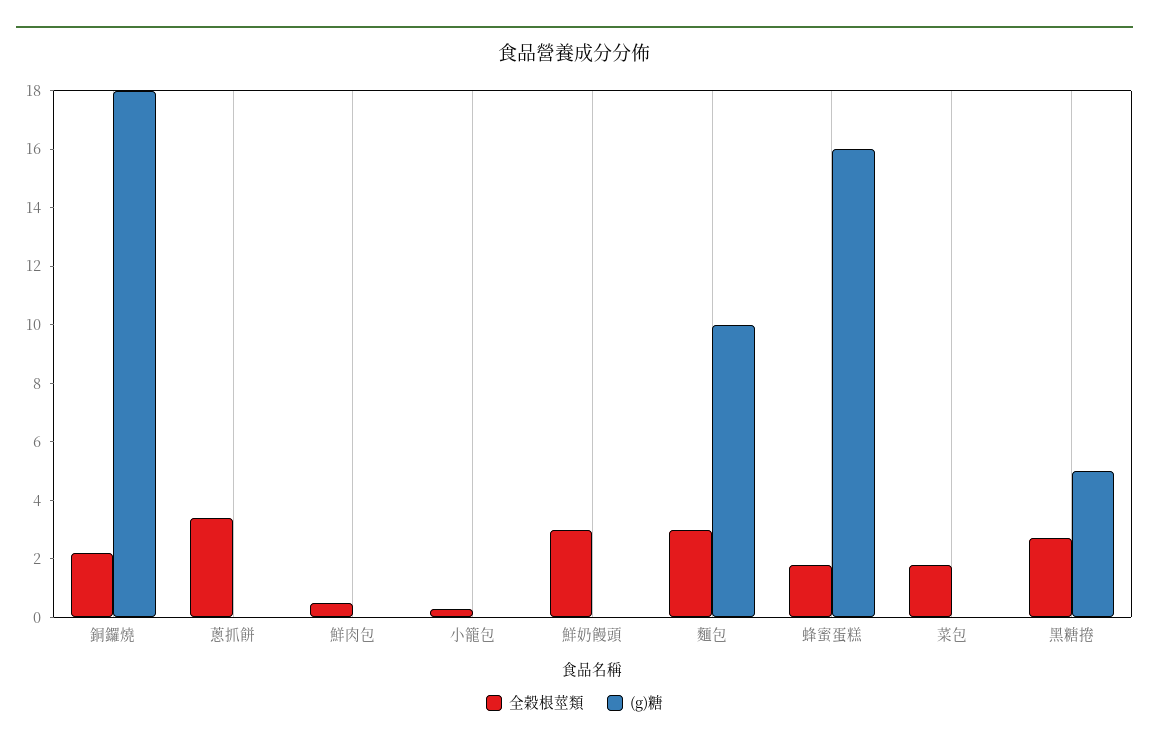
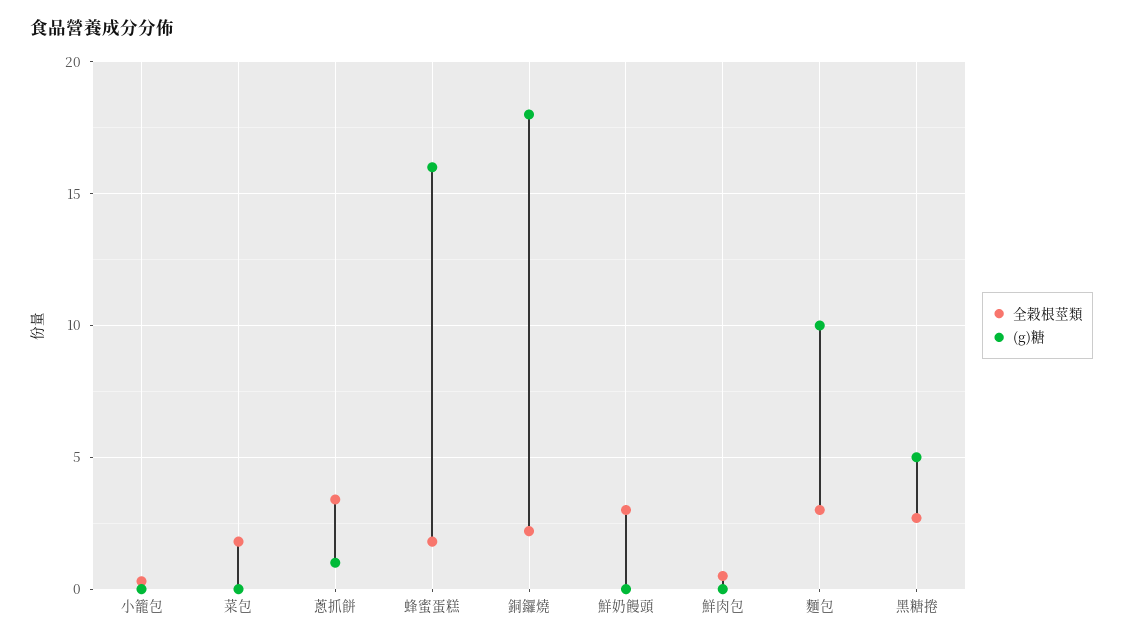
  {
    "全榖根莖類": {
      "銅鑼燒": 2,
      "蔥抓餅": 3.5,
      "鮮肉包": 0.5,
      "小籠包": 0.5,
      "鮮奶饅頭": 3,
      "麵包": 3,
      "蜂蜜蛋糕": 2,
      "菜包": 2,
      "黑糖捲": 2.5
    },
    "(g)糖": {
      "銅鑼燒": 18,
-     "蔥抓餅": 0,
+     "蔥抓餅": 1,
      "鮮肉包": 0,
      "小籠包": 0,
      "鮮奶饅頭": 0,
      "麵包": 10,
      "蜂蜜蛋糕": 16,
      "菜包": 0,
      "黑糖捲": 5
    }
  }

